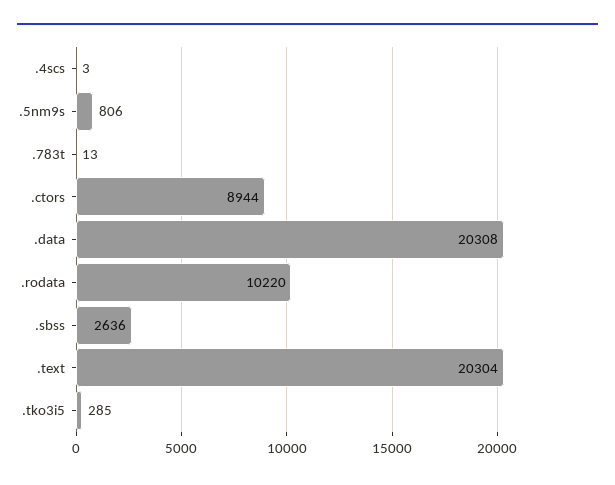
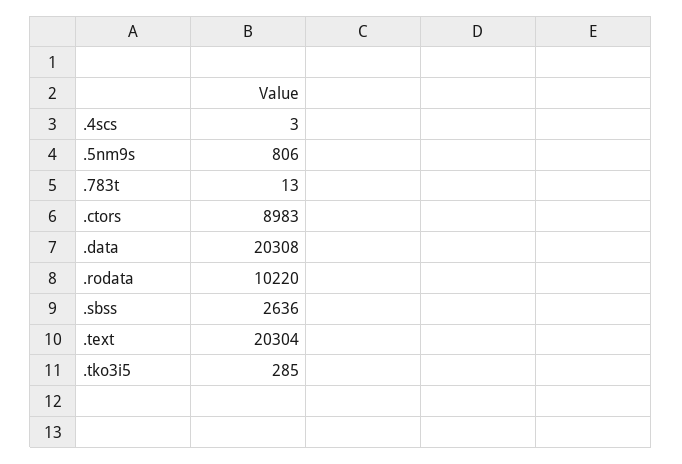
  {
    ".4scs": 3,
    ".5nm9s": 806,
    ".783t": 13,
-   ".ctors": 8944,
+   ".ctors": 8983,
    ".data": 20308,
    ".rodata": 10220,
    ".sbss": 2636,
    ".text": 20304,
    ".tko3i5": 285
  }

